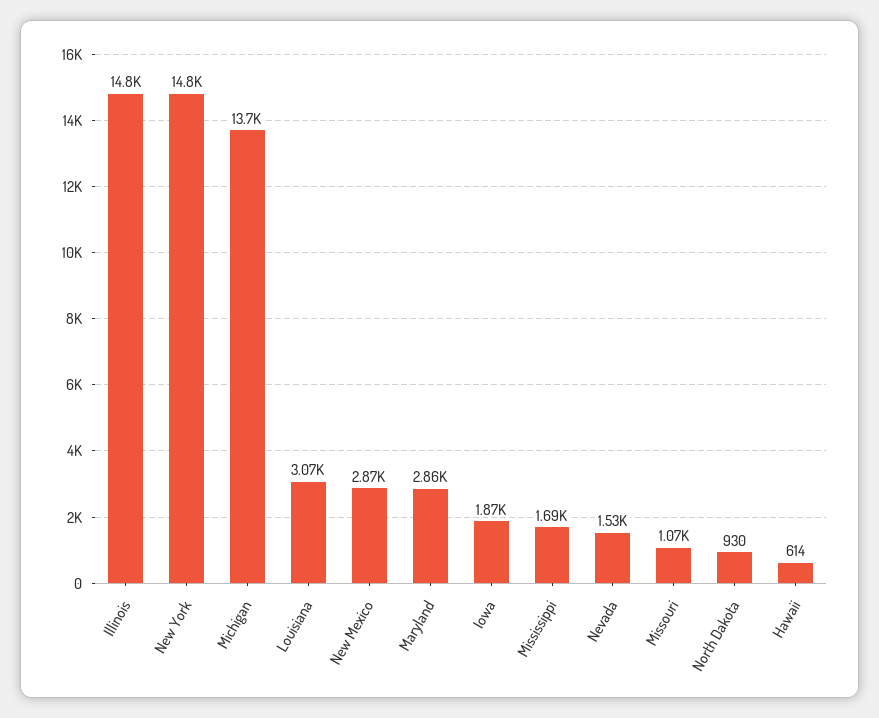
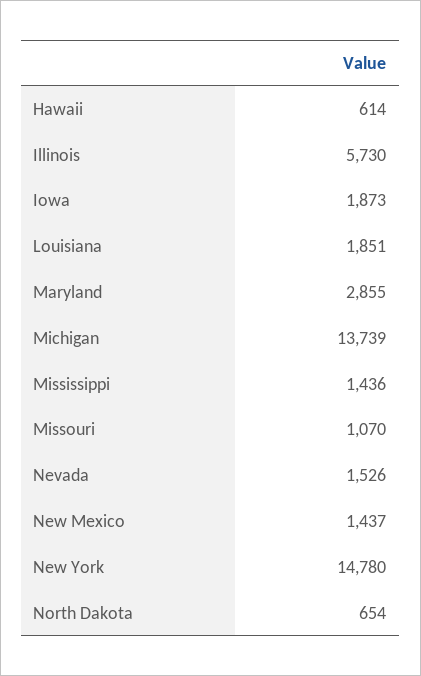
  {
-   "Illinois": 14800,
+   "Illinois": 5730,
    "New York": 14780,
    "Michigan": 13739,
-   "Louisiana": 3070,
+   "Louisiana": 1851,
-   "New Mexico": 2870,
+   "New Mexico": 1437,
    "Maryland": 2855,
    "Iowa": 1873,
-   "Mississippi": 1690,
+   "Mississippi": 1436,
    "Nevada": 1526,
    "Missouri": 1070,
-   "North Dakota": 930,
+   "North Dakota": 654,
    "Hawaii": 614
  }

